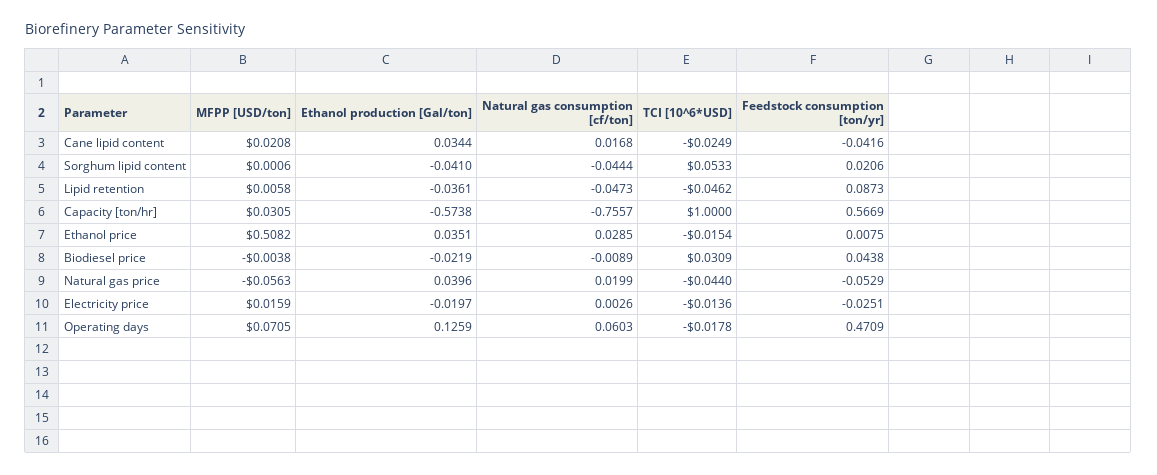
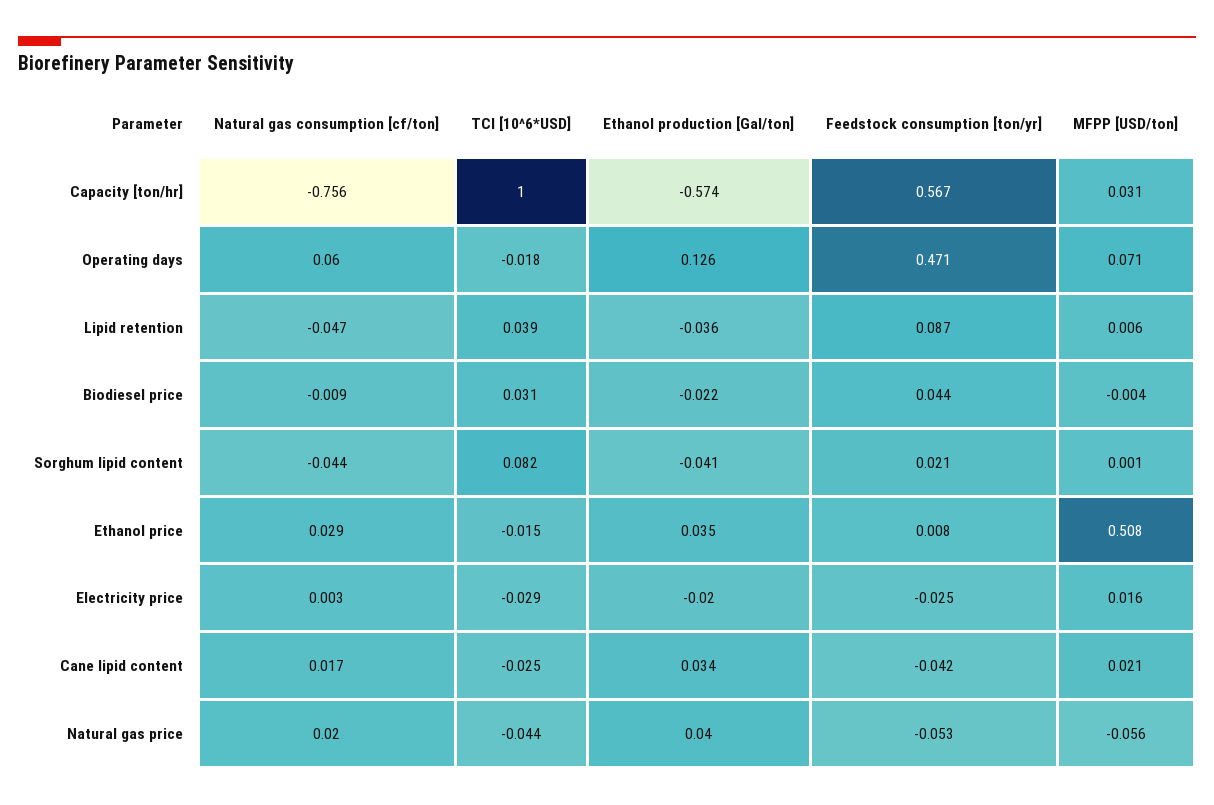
  {
    "MFPP [USD/ton]": {
      "Cane lipid content": 0.0208,
      "Sorghum lipid content": 0.0006,
      "Lipid retention": 0.0058,
      "Capacity [ton/hr]": 0.0305,
      "Ethanol price": 0.5082,
      "Biodiesel price": -0.0038,
      "Natural gas price": -0.0563,
      "Electricity price": 0.0159,
      "Operating days": 0.0705
    },
    "Ethanol production [Gal/ton]": {
      "Cane lipid content": 0.0344,
      "Sorghum lipid content": -0.041,
      "Lipid retention": -0.0361,
      "Capacity [ton/hr]": -0.5738,
      "Ethanol price": 0.0351,
      "Biodiesel price": -0.0219,
      "Natural gas price": 0.0396,
      "Electricity price": -0.0197,
      "Operating days": 0.1259
    },
    "Natural gas consumption [cf/ton]": {
      "Cane lipid content": 0.0168,
      "Sorghum lipid content": -0.0444,
      "Lipid retention": -0.0473,
      "Capacity [ton/hr]": -0.7557,
      "Ethanol price": 0.0285,
      "Biodiesel price": -0.0089,
      "Natural gas price": 0.0199,
      "Electricity price": 0.0026,
      "Operating days": 0.0603
    },
    "TCI [10^6*USD]": {
      "Cane lipid content": -0.0249,
-     "Sorghum lipid content": 0.0533,
+     "Sorghum lipid content": 0.082,
-     "Lipid retention": -0.0462,
+     "Lipid retention": 0.039,
      "Capacity [ton/hr]": 1,
      "Ethanol price": -0.0154,
      "Biodiesel price": 0.0309,
      "Natural gas price": -0.044,
-     "Electricity price": -0.0136,
+     "Electricity price": -0.029,
      "Operating days": -0.0178
    },
    "Feedstock consumption [ton/yr]": {
      "Cane lipid content": -0.0416,
      "Sorghum lipid content": 0.0206,
      "Lipid retention": 0.0873,
      "Capacity [ton/hr]": 0.5669,
      "Ethanol price": 0.0075,
      "Biodiesel price": 0.0438,
      "Natural gas price": -0.0529,
      "Electricity price": -0.0251,
      "Operating days": 0.4709
    }
  }

